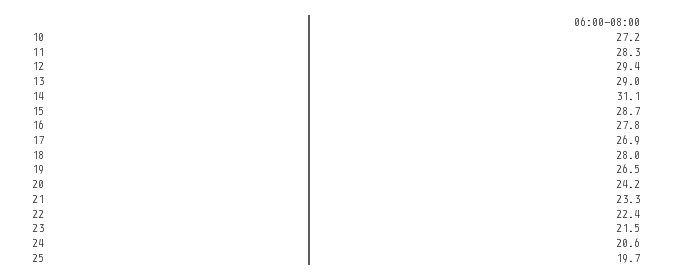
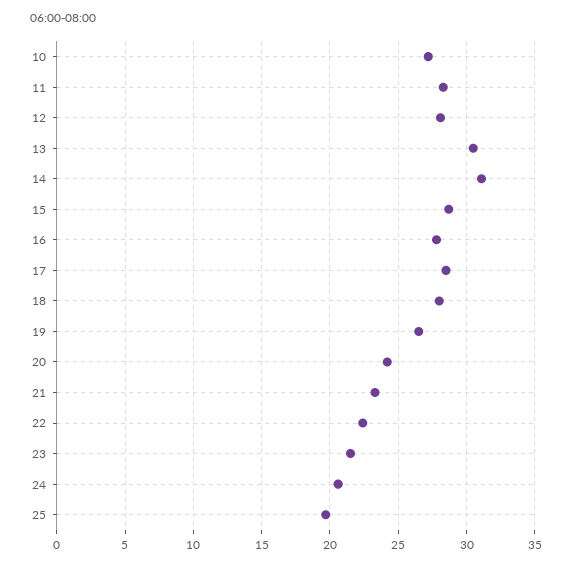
  {
    "10": 27.2,
    "11": 28.3,
-   "12": 29.4,
+   "12": 28,
-   "13": 29,
+   "13": 30.5,
    "14": 31.1,
    "15": 28.7,
    "16": 27.8,
-   "17": 26.9,
+   "17": 28.5,
    "18": 28,
    "19": 26.5,
    "20": 24.2,
    "21": 23.3,
    "22": 22.4,
    "23": 21.5,
    "24": 20.6,
    "25": 19.7
  }

